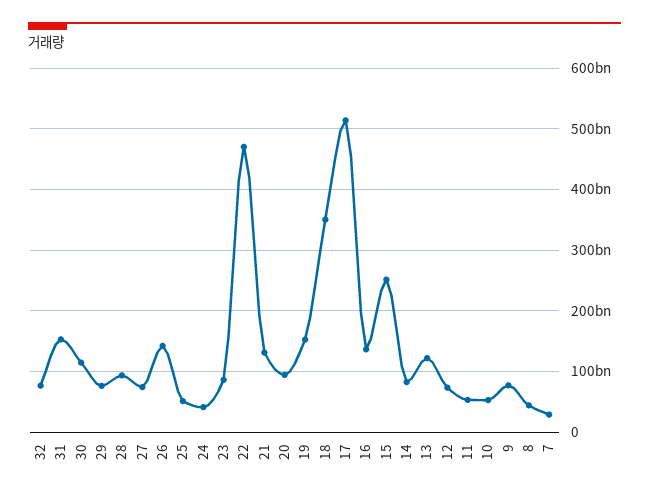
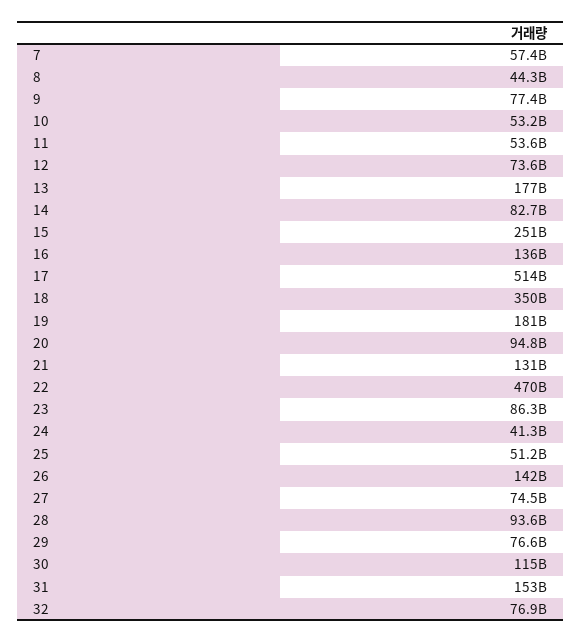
  {
    "32": 76900000000,
    "31": 153000000000,
    "30": 115000000000,
    "29": 76600000000,
    "28": 93600000000,
    "27": 74500000000,
    "26": 142000000000,
    "25": 51200000000,
    "24": 41300000000,
    "23": 86300000000,
    "22": 470000000000,
    "21": 131000000000,
    "20": 94800000000,
-   "19": 150000000000,
+   "19": 181000000000,
    "18": 350000000000,
    "17": 514000000000,
    "16": 136000000000,
    "15": 251000000000,
    "14": 82700000000,
-   "13": 120000000000,
+   "13": 177000000000,
    "12": 73600000000,
    "11": 53600000000,
    "10": 53200000000,
    "9": 77400000000,
    "8": 44300000000,
-   "7": 30000000000
+   "7": 57400000000
  }

